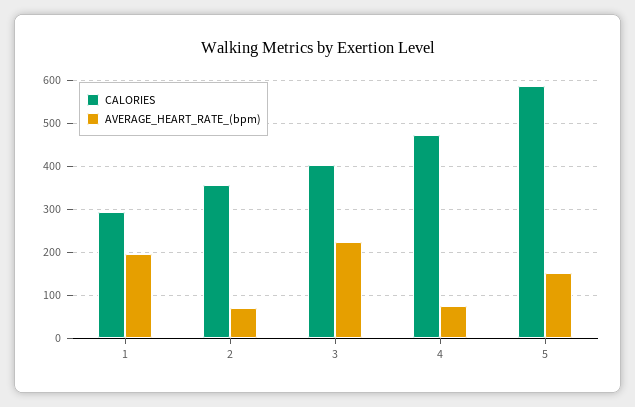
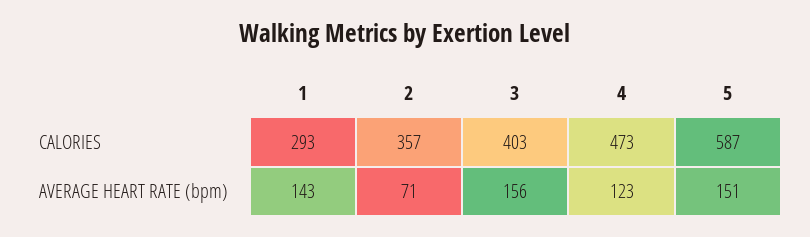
  {
    "CALORIES": {
      "1": 293,
      "2": 357,
      "3": 403,
      "4": 473,
      "5": 587
    },
    "AVERAGE_HEART_RATE_(bpm)": {
-     "1": 200,
+     "1": 143,
      "2": 71,
-     "3": 220,
+     "3": 156,
-     "4": 80,
+     "4": 123,
      "5": 151
    }
  }

